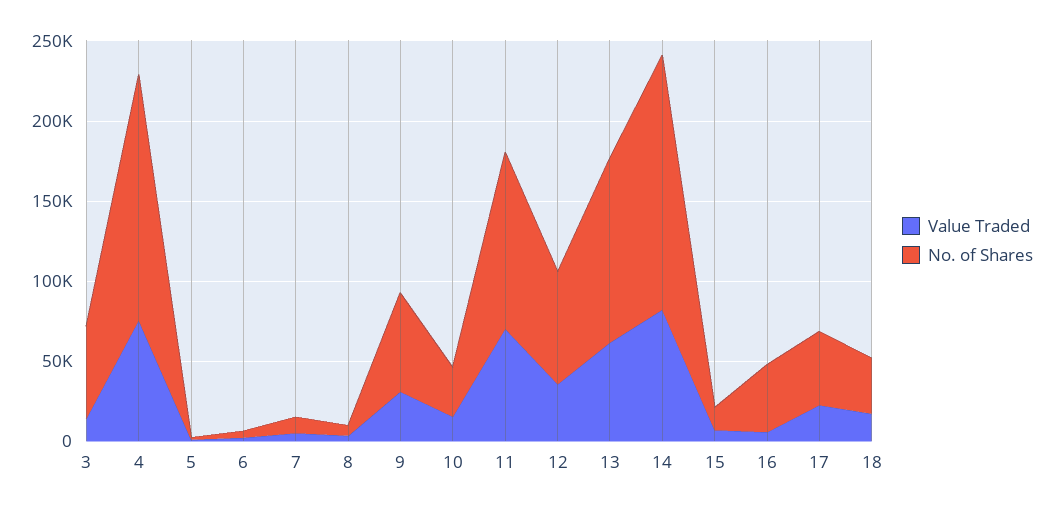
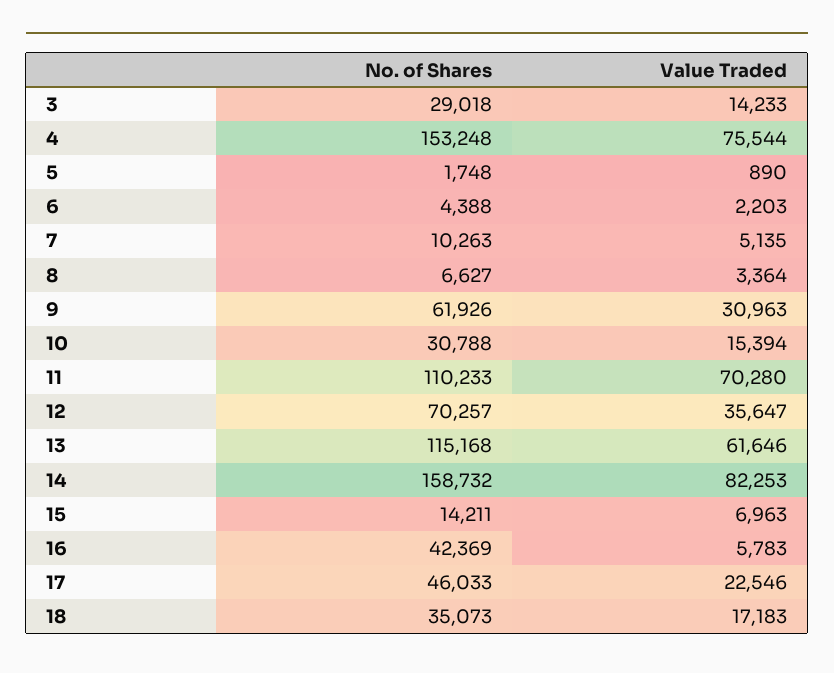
  {
    "Value Traded": {
      "3": 14233,
      "4": 75544,
      "5": 890,
      "6": 2203,
      "7": 5135,
      "8": 3364,
      "9": 30963,
      "10": 15394,
      "11": 70280,
      "12": 35647,
      "13": 61646,
      "14": 82253,
      "15": 6963,
      "16": 5783,
      "17": 22546,
      "18": 17183
    },
    "No. of Shares": {
-     "3": 60000,
+     "3": 29018,
      "4": 153248,
      "5": 1748,
      "6": 4388,
      "7": 10263,
      "8": 6627,
      "9": 61926,
      "10": 30788,
      "11": 110233,
      "12": 70257,
      "13": 115168,
      "14": 158732,
      "15": 14211,
      "16": 42369,
      "17": 46033,
      "18": 35073
    }
  }

